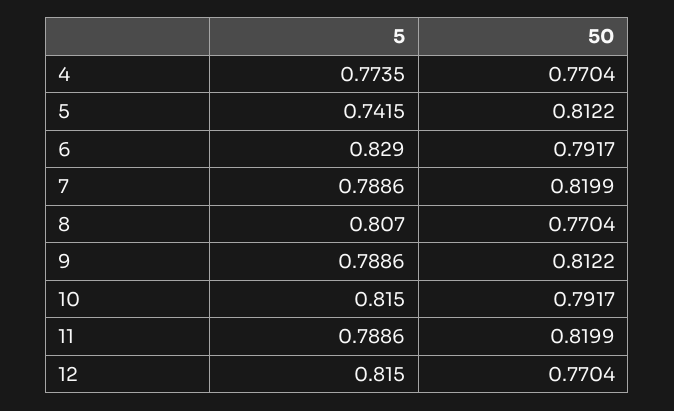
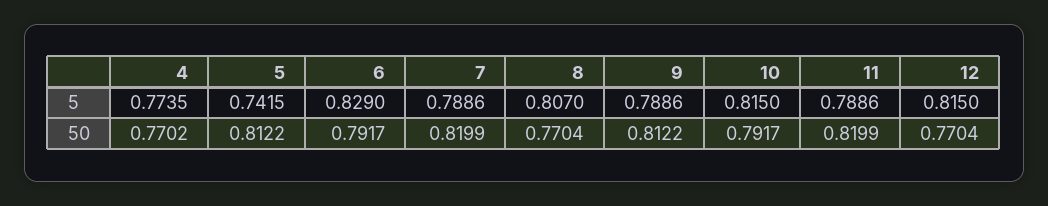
  {
    "5": {
      "4": 0.7735,
      "5": 0.7415,
      "6": 0.829,
      "7": 0.7886,
      "8": 0.807,
      "9": 0.7886,
      "10": 0.815,
      "11": 0.7886,
      "12": 0.815
    },
    "50": {
-     "4": 0.7704,
+     "4": 0.7702,
      "5": 0.8122,
      "6": 0.7917,
      "7": 0.8199,
      "8": 0.7704,
      "9": 0.8122,
      "10": 0.7917,
      "11": 0.8199,
      "12": 0.7704
    }
  }

